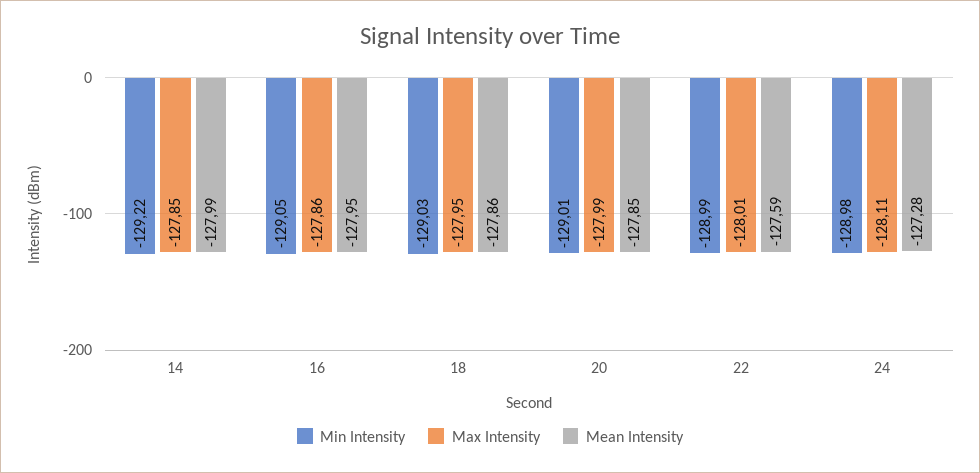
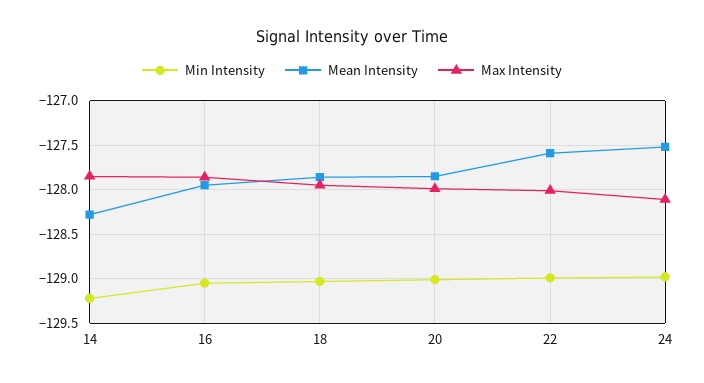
  {
    "Min Intensity": {
      "14": -129.22,
      "16": -129.05,
      "18": -129.03,
      "20": -129.01,
      "22": -128.99,
      "24": -128.98
    },
    "Max Intensity": {
      "14": -127.85,
      "16": -127.86,
      "18": -127.95,
      "20": -127.99,
      "22": -128.01,
      "24": -128.11
    },
    "Mean Intensity": {
-     "14": -127.99,
+     "14": -128.3,
      "16": -127.95,
      "18": -127.86,
      "20": -127.85,
      "22": -127.59,
-     "24": -127.28
+     "24": -127.5
    }
  }

